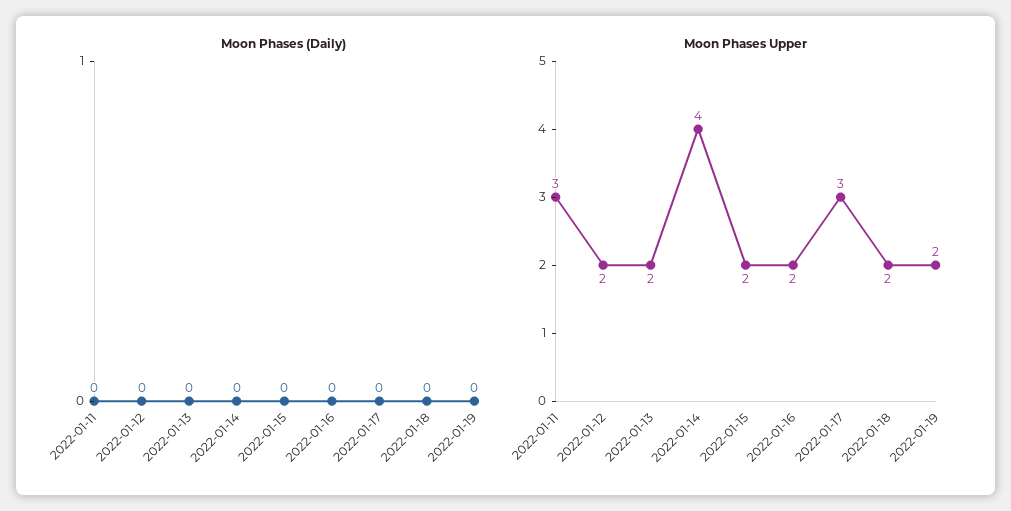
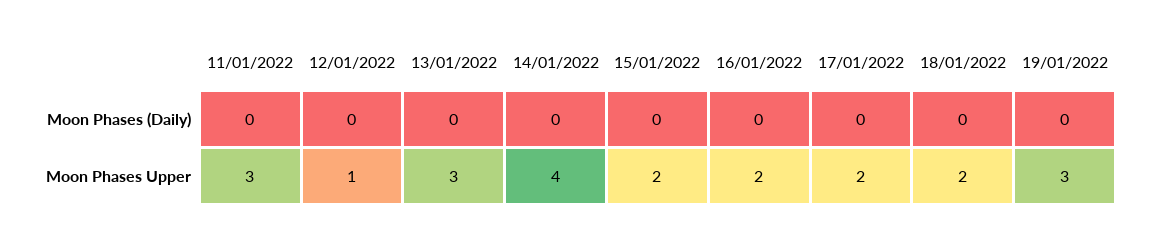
  {
    "Moon Phases (Daily)": {
      "2022-01-11": 0,
      "2022-01-12": 0,
      "2022-01-13": 0,
      "2022-01-14": 0,
      "2022-01-15": 0,
      "2022-01-16": 0,
      "2022-01-17": 0,
      "2022-01-18": 0,
      "2022-01-19": 0
    },
    "Moon Phases Upper": {
      "2022-01-11": 3,
-     "2022-01-12": 2,
+     "2022-01-12": 1,
-     "2022-01-13": 2,
+     "2022-01-13": 3,
      "2022-01-14": 4,
      "2022-01-15": 2,
      "2022-01-16": 2,
-     "2022-01-17": 3,
+     "2022-01-17": 2,
      "2022-01-18": 2,
-     "2022-01-19": 2
+     "2022-01-19": 3
    }
  }

